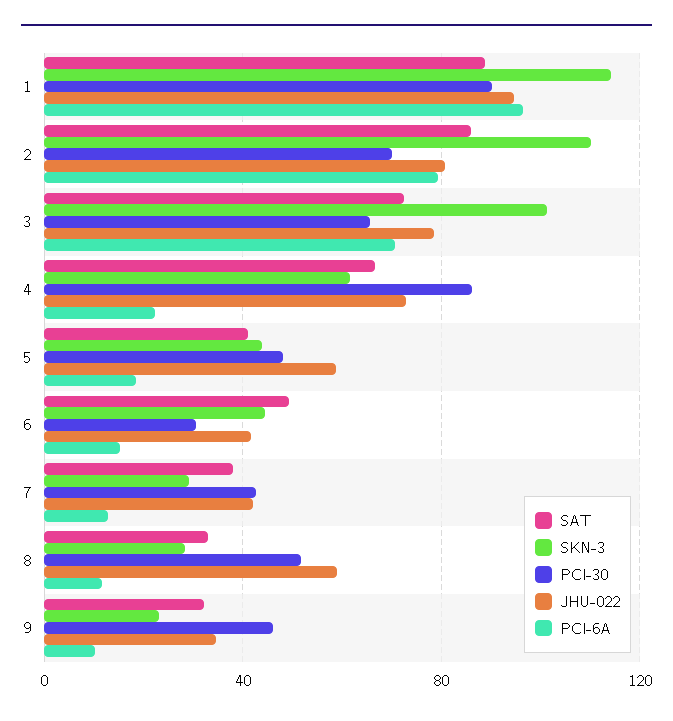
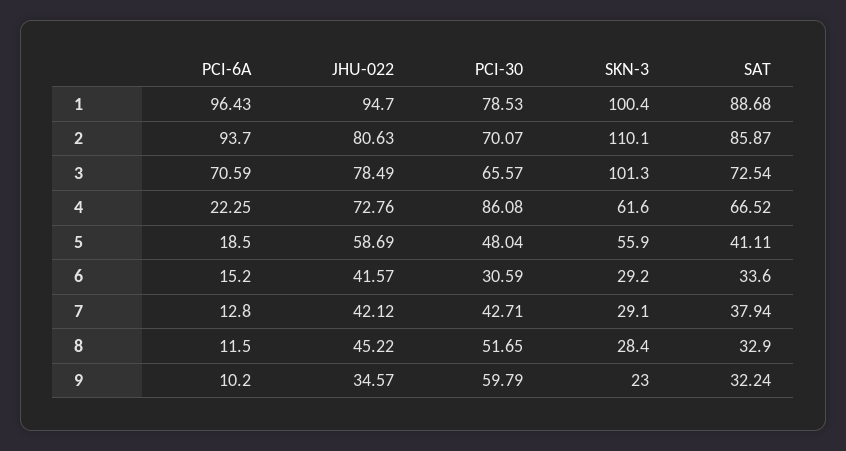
  {
    "SAT": {
      "1": 88.68,
      "2": 85.87,
      "3": 72.54,
      "4": 66.52,
      "5": 41.11,
-     "6": 50,
+     "6": 33.6,
      "7": 37.94,
      "8": 32.9,
      "9": 32.24
    },
    "SKN-3": {
-     "1": 115,
+     "1": 100.4,
      "2": 110.1,
      "3": 101.3,
      "4": 61.6,
-     "5": 45,
+     "5": 55.9,
-     "6": 45,
+     "6": 29.2,
      "7": 29.1,
      "8": 28.4,
      "9": 23
    },
    "PCI-30": {
-     "1": 90,
+     "1": 78.53,
      "2": 70.07,
      "3": 65.57,
      "4": 86.08,
      "5": 48.04,
      "6": 30.59,
      "7": 42.71,
      "8": 51.65,
-     "9": 45
+     "9": 59.79
    },
    "JHU-022": {
      "1": 94.7,
      "2": 80.63,
      "3": 78.49,
      "4": 72.76,
      "5": 58.69,
      "6": 41.57,
      "7": 42.12,
-     "8": 60,
+     "8": 45.22,
      "9": 34.57
    },
    "PCI-6A": {
      "1": 96.43,
-     "2": 80,
+     "2": 93.7,
      "3": 70.59,
      "4": 22.25,
      "5": 18.5,
      "6": 15.2,
      "7": 12.8,
      "8": 11.5,
      "9": 10.2
    }
  }

